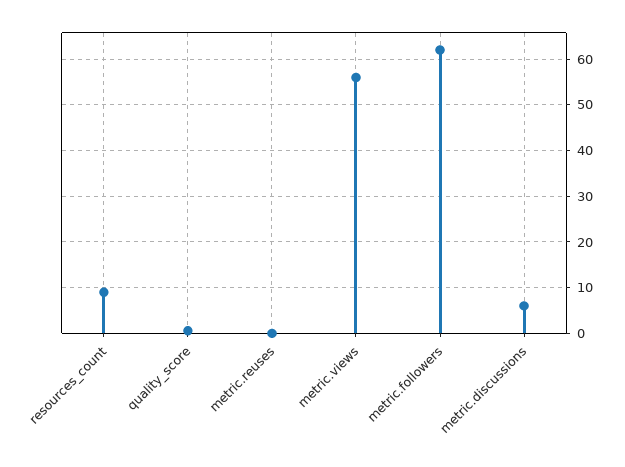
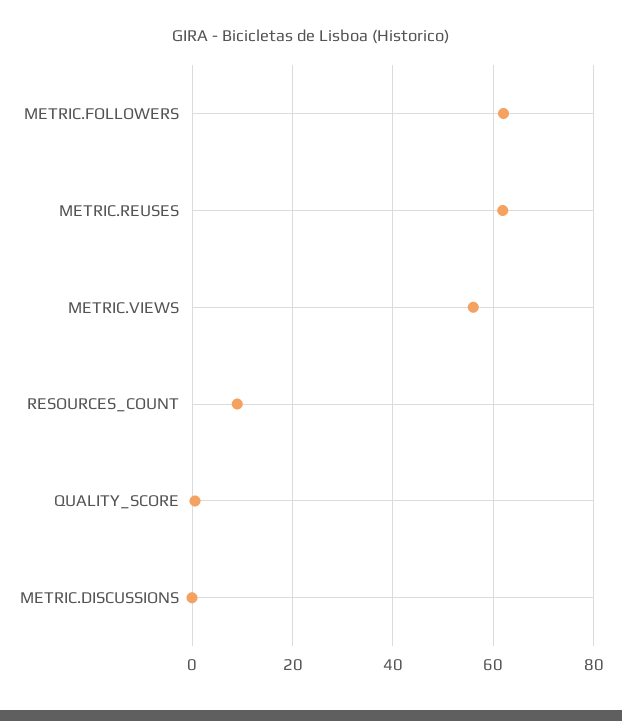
  {
    "resources_count": 10,
    "quality_score": 0,
-   "metric.reuses": 0,
+   "metric.reuses": 62,
    "metric.views": 56,
    "metric.followers": 62,
-   "metric.discussions": 6
+   "metric.discussions": 0
  }

